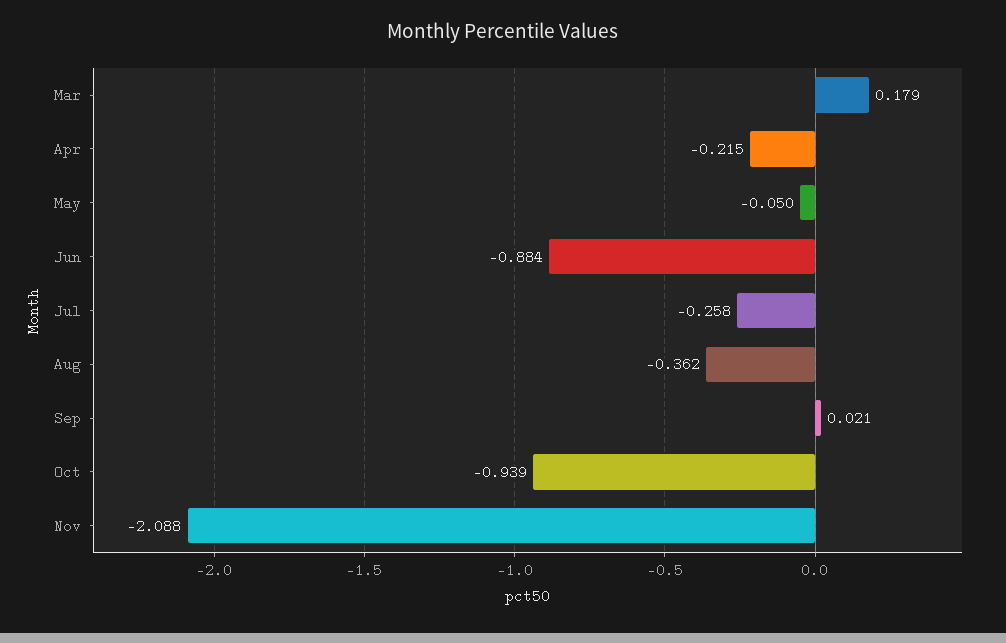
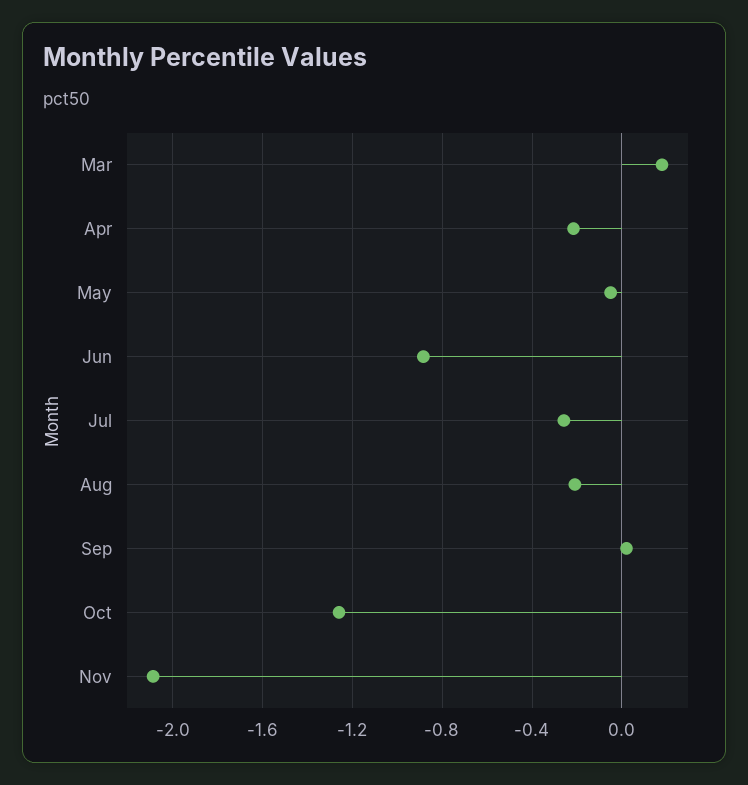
  {
    "Mar": 0.179,
    "Apr": -0.215,
    "May": -0.05,
    "Jun": -0.884,
    "Jul": -0.258,
-   "Aug": -0.362,
+   "Aug": -0.2,
    "Sep": 0.021,
-   "Oct": -0.939,
+   "Oct": -1.25,
    "Nov": -2.088
  }

